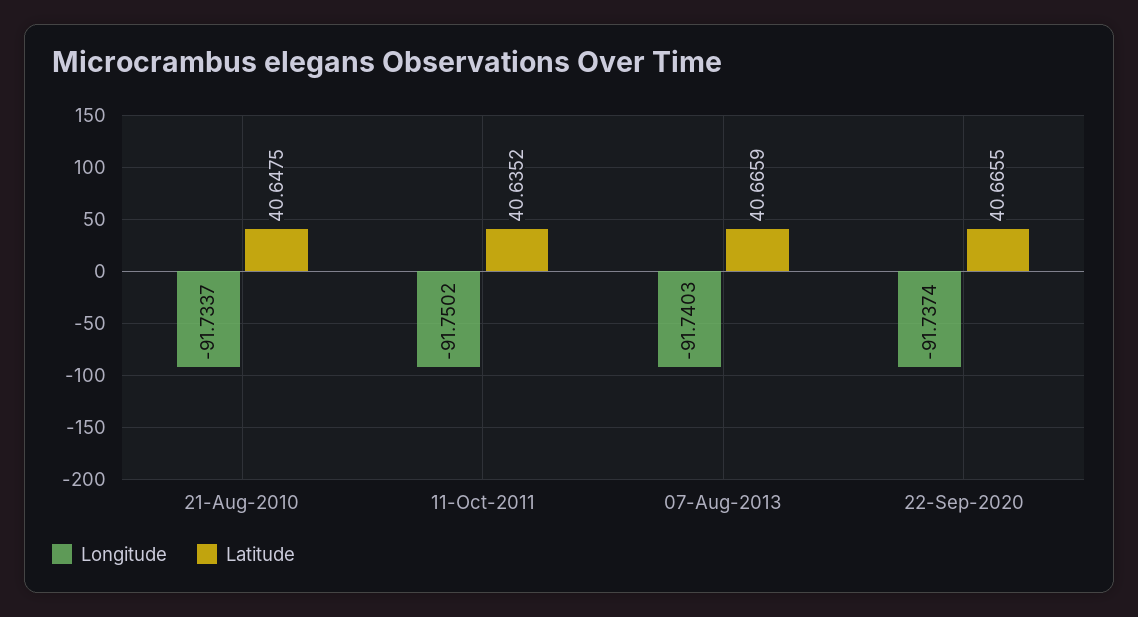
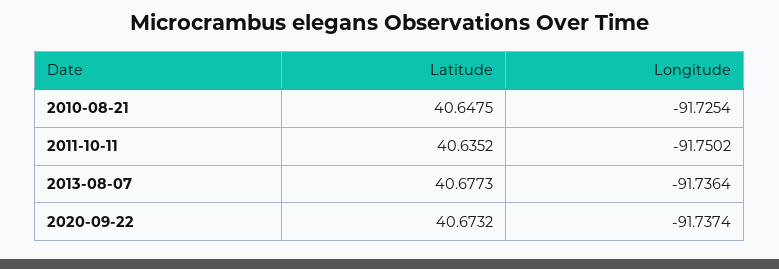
  {
    "Longitude": {
-     "21-Aug-2010": -91.7337,
+     "21-Aug-2010": -91.7254,
      "11-Oct-2011": -91.7502,
-     "07-Aug-2013": -91.7403,
+     "07-Aug-2013": -91.7364,
      "22-Sep-2020": -91.7374
    },
    "Latitude": {
      "21-Aug-2010": 40.6475,
      "11-Oct-2011": 40.6352,
-     "07-Aug-2013": 40.6659,
+     "07-Aug-2013": 40.6773,
-     "22-Sep-2020": 40.6655
+     "22-Sep-2020": 40.6732
    }
  }

